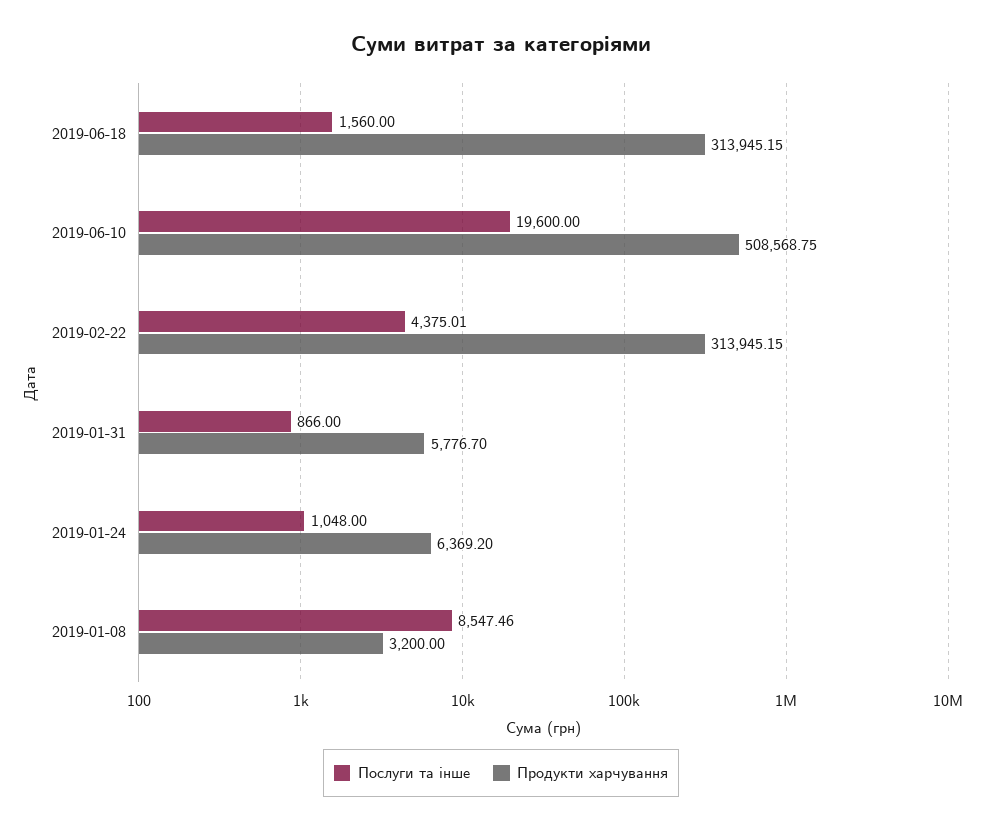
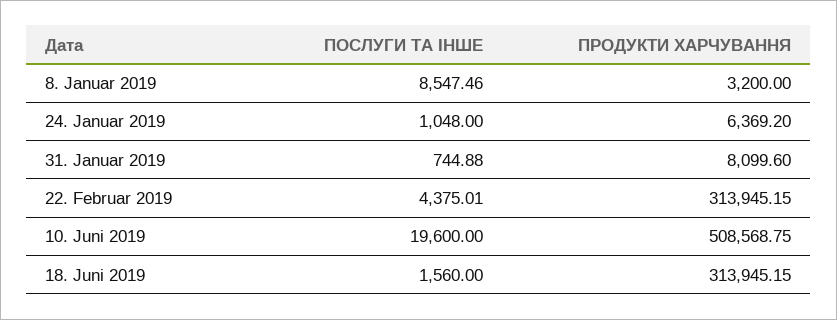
  {
    "Послуги та інше": {
      "2019-06-18": 1560,
      "2019-06-10": 19600,
      "2019-02-22": 4375.01,
-     "2019-01-31": 866,
+     "2019-01-31": 744.88,
      "2019-01-24": 1048,
      "2019-01-08": 8547.46
    },
    "Продукти харчування": {
      "2019-06-18": 313945.15,
      "2019-06-10": 508568.75,
      "2019-02-22": 313945.15,
-     "2019-01-31": 5776.7,
+     "2019-01-31": 8099.6,
      "2019-01-24": 6369.2,
      "2019-01-08": 3200
    }
  }

